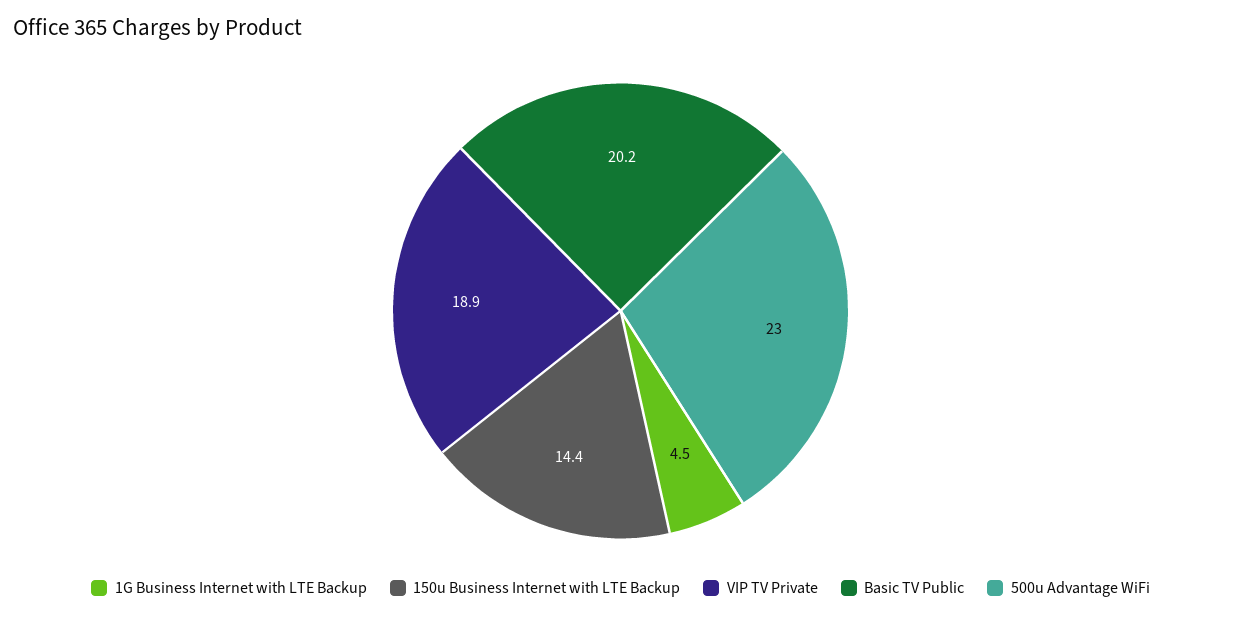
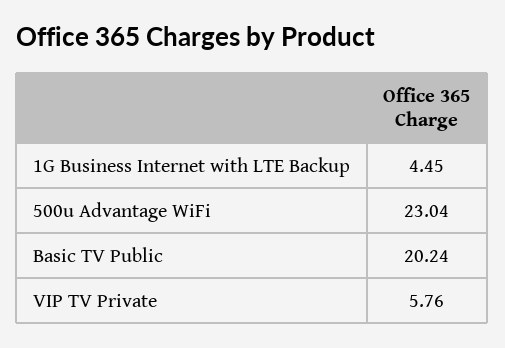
  {
    "1G Business Internet with LTE Backup": 4.45,
-   "150u Business Internet with LTE Backup": 14.4,
-   "VIP TV Private": 18.9,
+   "VIP TV Private": 5.76,
    "Basic TV Public": 20.24,
    "500u Advantage WiFi": 23.04
  }

